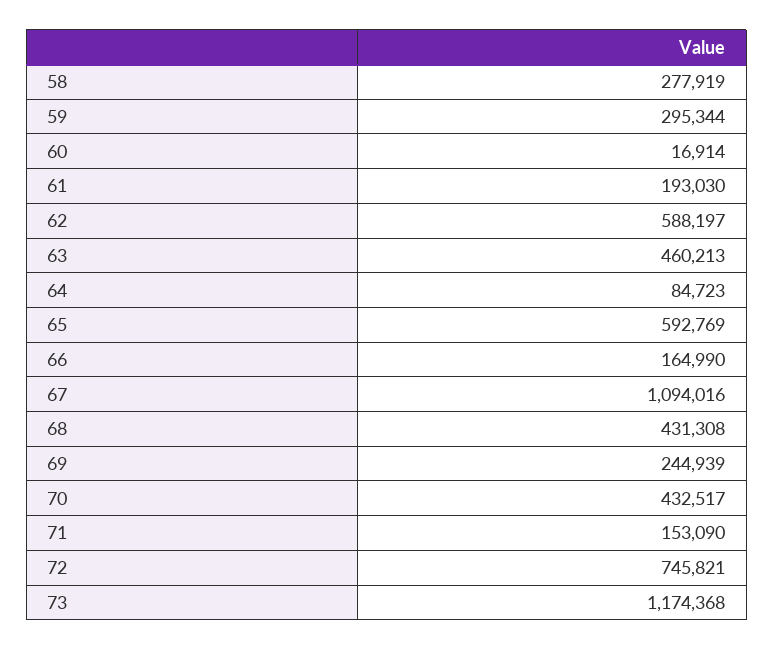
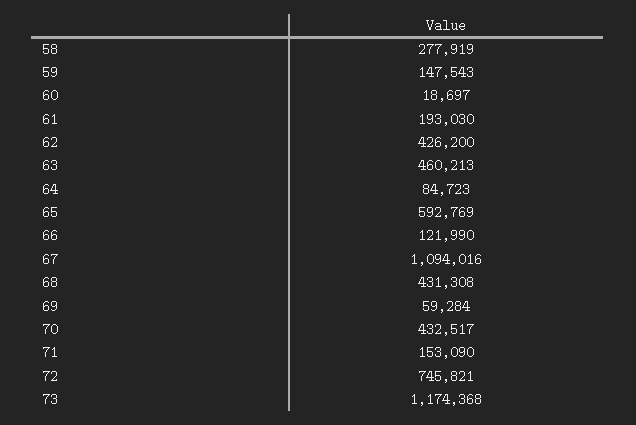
  {
    "58": 277919,
-   "59": 295344,
+   "59": 147543,
-   "60": 16914,
+   "60": 18697,
    "61": 193030,
-   "62": 588197,
+   "62": 426200,
    "63": 460213,
    "64": 84723,
    "65": 592769,
-   "66": 164990,
+   "66": 121990,
    "67": 1094016,
    "68": 431308,
-   "69": 244939,
+   "69": 59284,
    "70": 432517,
    "71": 153090,
    "72": 745821,
    "73": 1174368
  }

